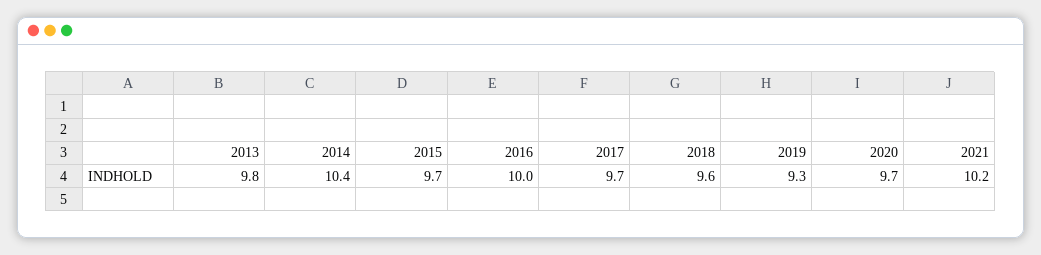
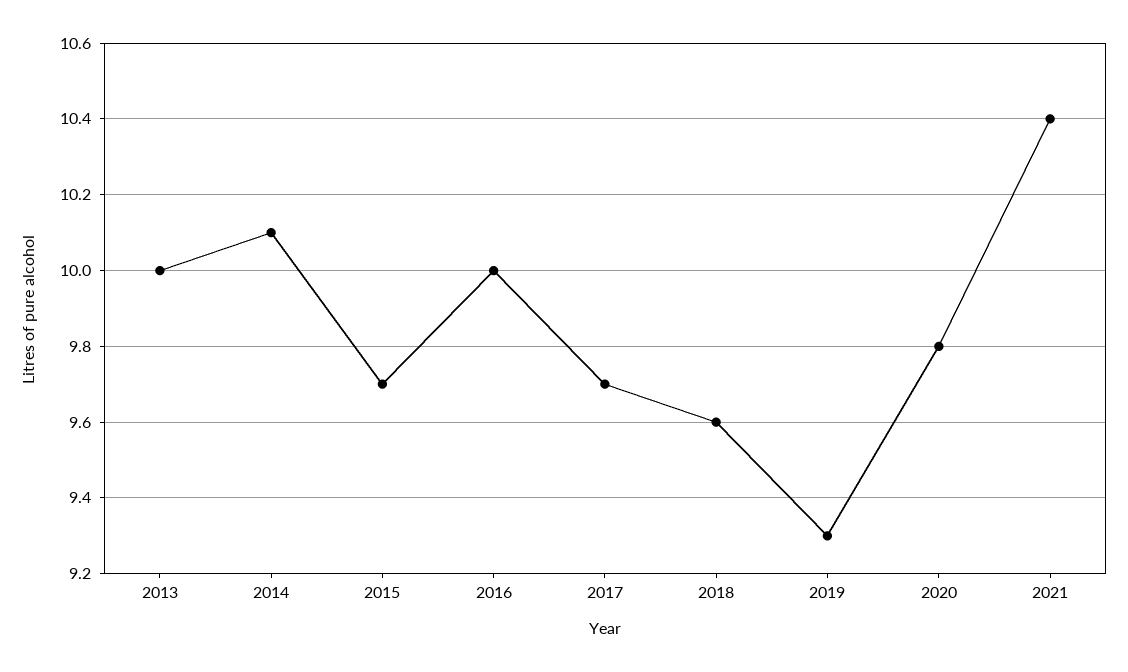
  {
-   "2013": 9.8,
+   "2013": 10,
-   "2014": 10.4,
+   "2014": 10.1,
    "2015": 9.7,
    "2016": 10,
    "2017": 9.7,
    "2018": 9.6,
    "2019": 9.3,
-   "2020": 9.7,
+   "2020": 9.8,
-   "2021": 10.2
+   "2021": 10.4
  }

